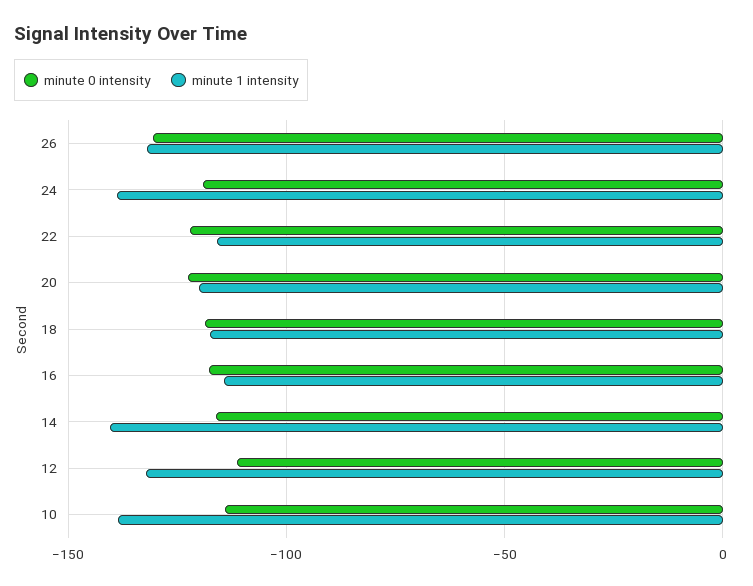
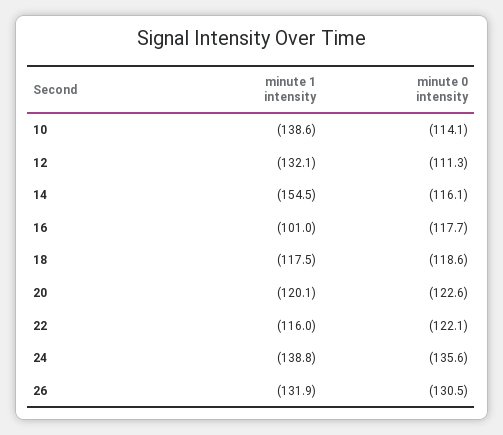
  {
    "minute 0 intensity": {
      "26": -130.5,
-     "24": -120,
+     "24": -135.6,
      "22": -122.1,
      "20": -122.6,
      "18": -118.6,
      "16": -117.7,
      "14": -116.1,
      "12": -111.3,
      "10": -114.1
    },
    "minute 1 intensity": {
      "26": -131.9,
      "24": -138.8,
      "22": -116,
      "20": -120.1,
      "18": -117.5,
-     "16": -115,
+     "16": -101,
-     "14": -140,
+     "14": -154.5,
      "12": -132.1,
      "10": -138.6
    }
  }

